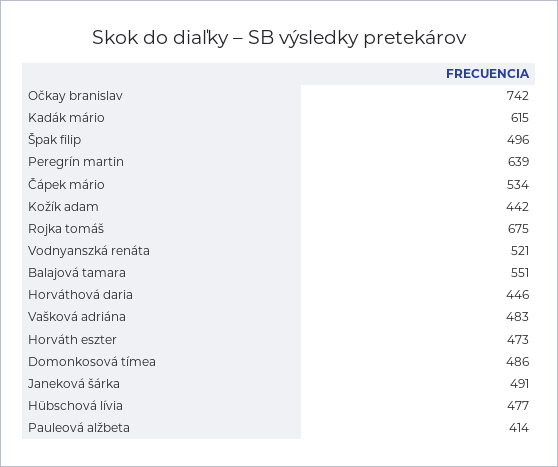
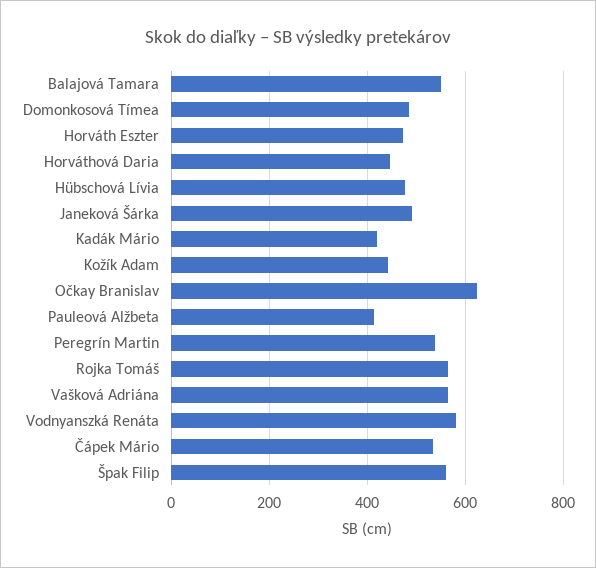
  {
-   "Očkay branislav": 742,
+   "Očkay branislav": 620,
-   "Kadák mário": 615,
+   "Kadák mário": 420,
-   "Špak filip": 496,
+   "Špak filip": 560,
-   "Peregrín martin": 639,
+   "Peregrín martin": 540,
    "Čápek mário": 534,
    "Kožík adam": 442,
-   "Rojka tomáš": 675,
+   "Rojka tomáš": 560,
-   "Vodnyanszká renáta": 521,
+   "Vodnyanszká renáta": 580,
    "Balajová tamara": 551,
    "Horváthová daria": 446,
-   "Vašková adriána": 483,
+   "Vašková adriána": 560,
    "Horváth eszter": 473,
    "Domonkosová tímea": 486,
    "Janeková šárka": 491,
    "Hübschová lívia": 477,
    "Pauleová alžbeta": 414
  }

